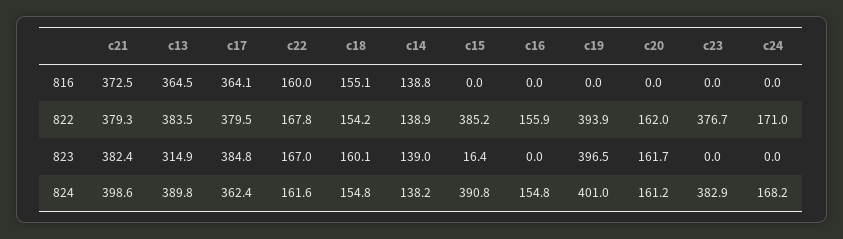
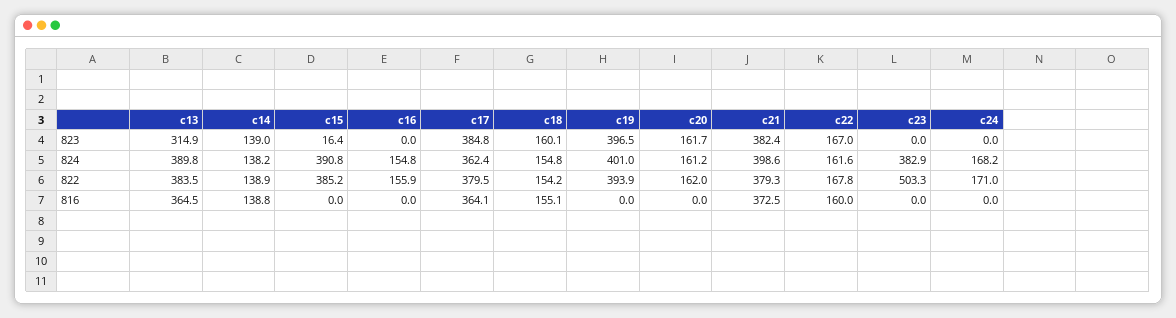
  {
    "c21": {
      "816": 372.5,
      "822": 379.3,
      "823": 382.4,
      "824": 398.6
    },
    "c13": {
      "816": 364.5,
      "822": 383.5,
      "823": 314.9,
      "824": 389.8
    },
    "c17": {
      "816": 364.1,
      "822": 379.5,
      "823": 384.8,
      "824": 362.4
    },
    "c22": {
      "816": 160,
      "822": 167.8,
      "823": 167,
      "824": 161.6
    },
    "c18": {
      "816": 155.1,
      "822": 154.2,
      "823": 160.1,
      "824": 154.8
    },
    "c14": {
      "816": 138.8,
      "822": 138.9,
      "823": 139,
      "824": 138.2
    },
    "c15": {
      "816": 0,
      "822": 385.2,
      "823": 16.4,
      "824": 390.8
    },
    "c16": {
      "816": 0,
      "822": 155.9,
      "823": 0,
      "824": 154.8
    },
    "c19": {
      "816": 0,
      "822": 393.9,
      "823": 396.5,
      "824": 401
    },
    "c20": {
      "816": 0,
      "822": 162,
      "823": 161.7,
      "824": 161.2
    },
    "c23": {
      "816": 0,
-     "822": 376.7,
+     "822": 503.3,
      "823": 0,
      "824": 382.9
    },
    "c24": {
      "816": 0,
      "822": 171,
      "823": 0,
      "824": 168.2
    }
  }

